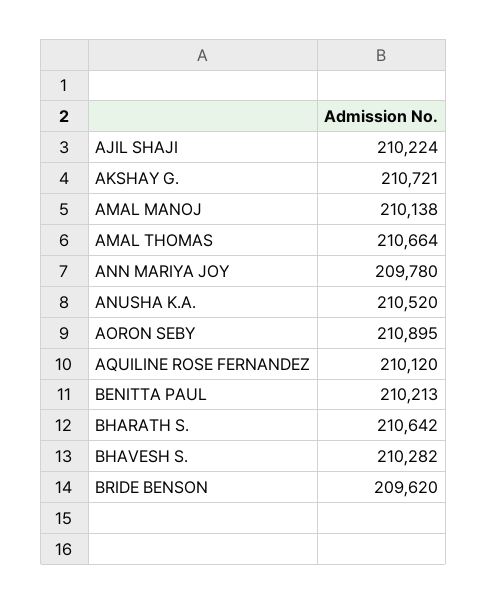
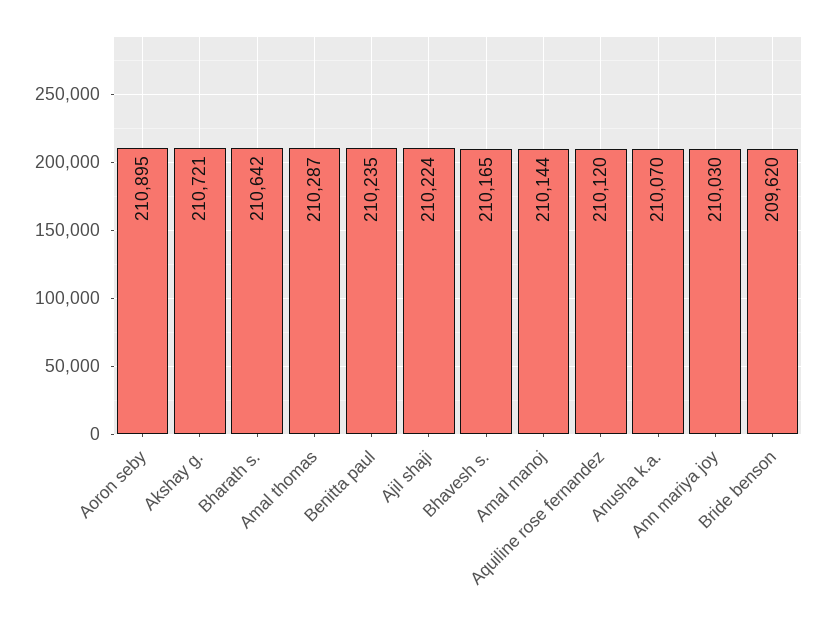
  {
    "AJIL SHAJI": 210224,
    "AKSHAY G.": 210721,
-   "AMAL MANOJ": 210138,
+   "AMAL MANOJ": 210144,
-   "AMAL THOMAS": 210664,
+   "AMAL THOMAS": 210287,
-   "ANN MARIYA JOY": 209780,
+   "ANN MARIYA JOY": 210030,
-   "ANUSHA K.A.": 210520,
+   "ANUSHA K.A.": 210070,
    "AORON SEBY": 210895,
    "AQUILINE ROSE FERNANDEZ": 210120,
-   "BENITTA PAUL": 210213,
+   "BENITTA PAUL": 210235,
    "BHARATH S.": 210642,
-   "BHAVESH S.": 210282,
+   "BHAVESH S.": 210165,
    "BRIDE BENSON": 209620
  }

